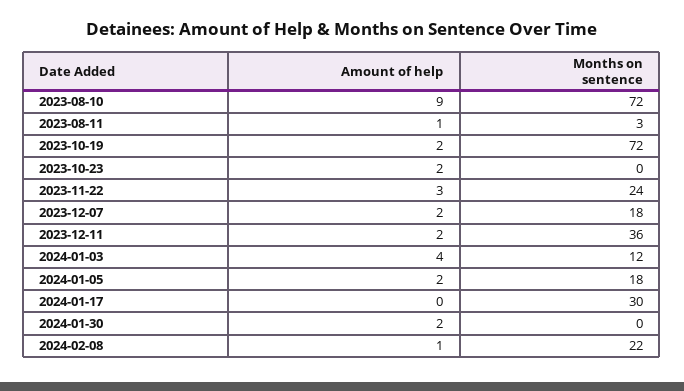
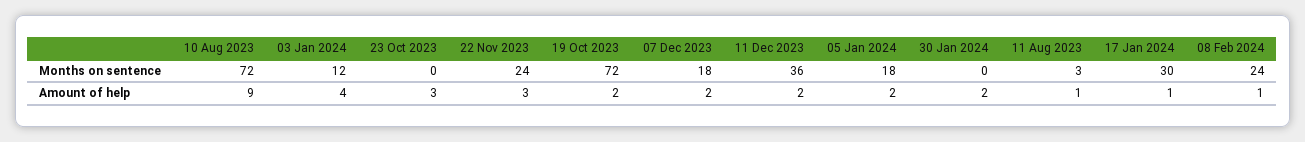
  {
    "Amount of help": {
      "2023-08-10": 9,
      "2023-08-11": 1,
      "2023-10-19": 2,
-     "2023-10-23": 2,
+     "2023-10-23": 3,
      "2023-11-22": 3,
      "2023-12-07": 2,
      "2023-12-11": 2,
      "2024-01-03": 4,
      "2024-01-05": 2,
-     "2024-01-17": 0,
+     "2024-01-17": 1,
      "2024-01-30": 2,
      "2024-02-08": 1
    },
    "Months on sentence": {
      "2023-08-10": 72,
      "2023-08-11": 3,
      "2023-10-19": 72,
      "2023-10-23": 0,
      "2023-11-22": 24,
      "2023-12-07": 18,
      "2023-12-11": 36,
      "2024-01-03": 12,
      "2024-01-05": 18,
      "2024-01-17": 30,
      "2024-01-30": 0,
-     "2024-02-08": 22
+     "2024-02-08": 24
    }
  }

